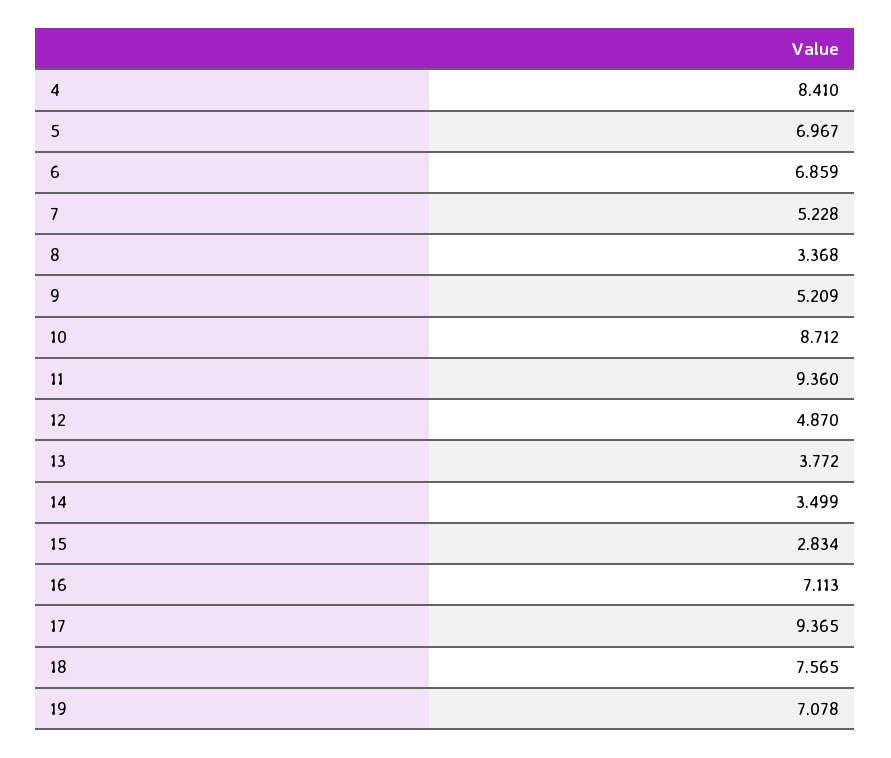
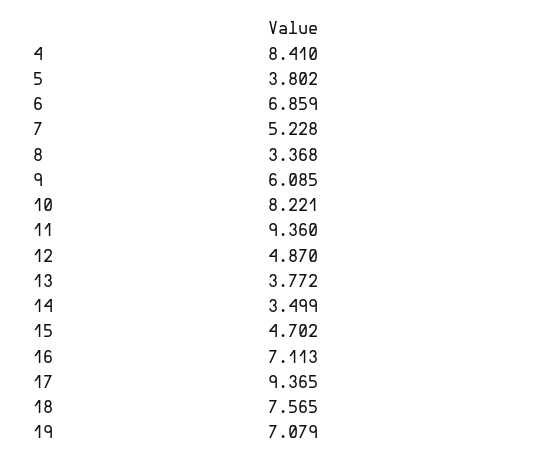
  {
    "4": 8.41,
-   "5": 6.967,
+   "5": 3.802,
    "6": 6.859,
    "7": 5.228,
    "8": 3.368,
-   "9": 5.209,
+   "9": 6.085,
-   "10": 8.712,
+   "10": 8.221,
    "11": 9.36,
    "12": 4.87,
    "13": 3.772,
    "14": 3.499,
-   "15": 2.834,
+   "15": 4.702,
    "16": 7.113,
    "17": 9.365,
    "18": 7.565,
-   "19": 7.078
+   "19": 7.079
  }

